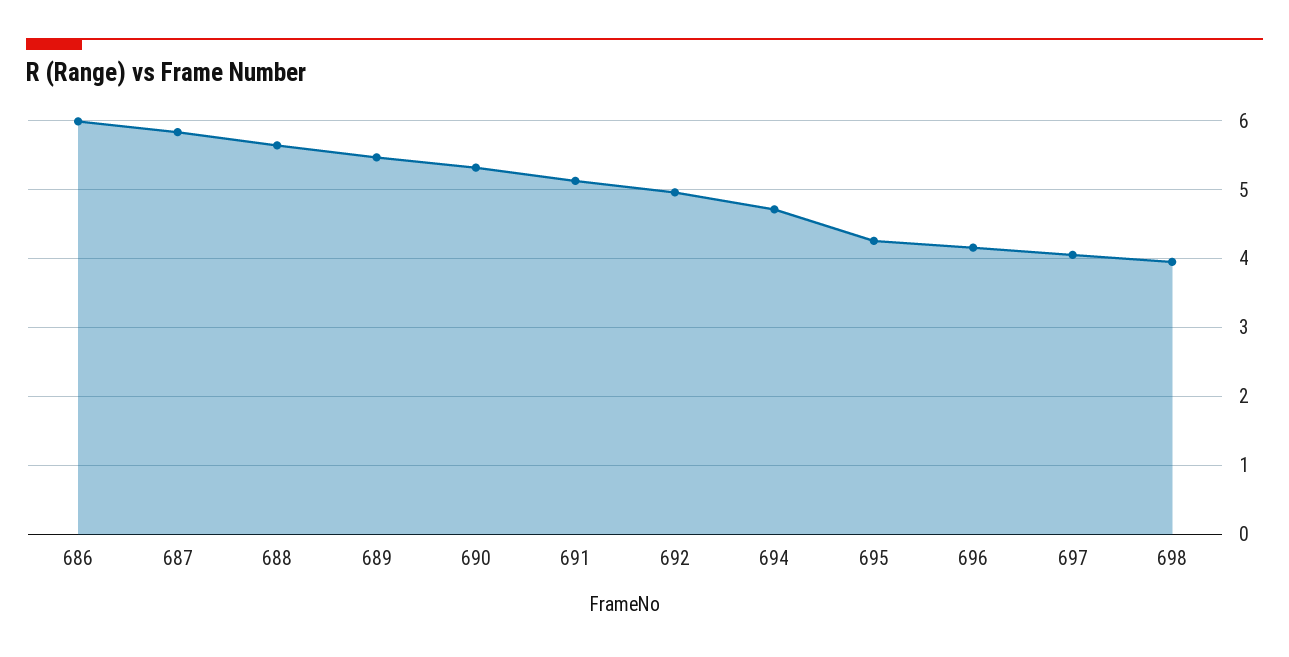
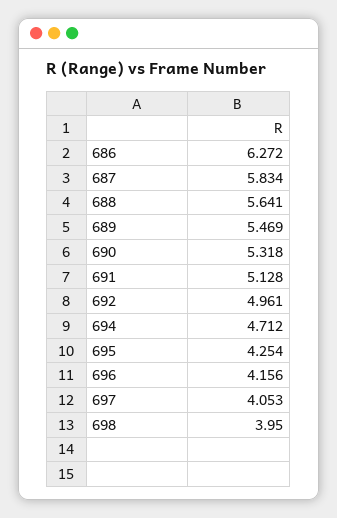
  {
-   "686": 6,
+   "686": 6.272,
    "687": 5.834,
    "688": 5.641,
    "689": 5.469,
    "690": 5.318,
    "691": 5.128,
    "692": 4.961,
    "694": 4.712,
    "695": 4.254,
    "696": 4.156,
    "697": 4.053,
    "698": 3.95
  }

